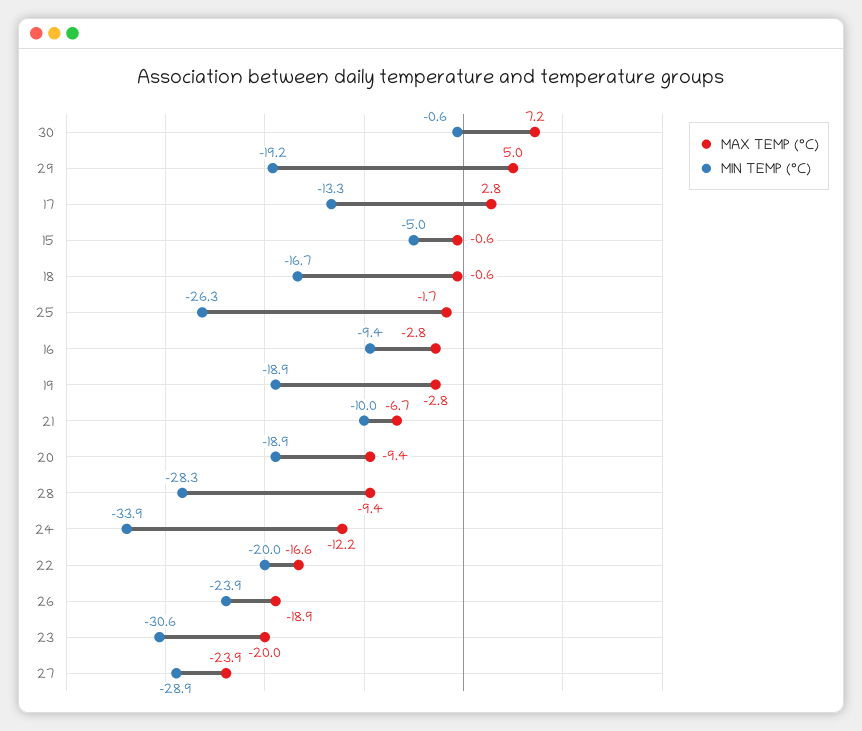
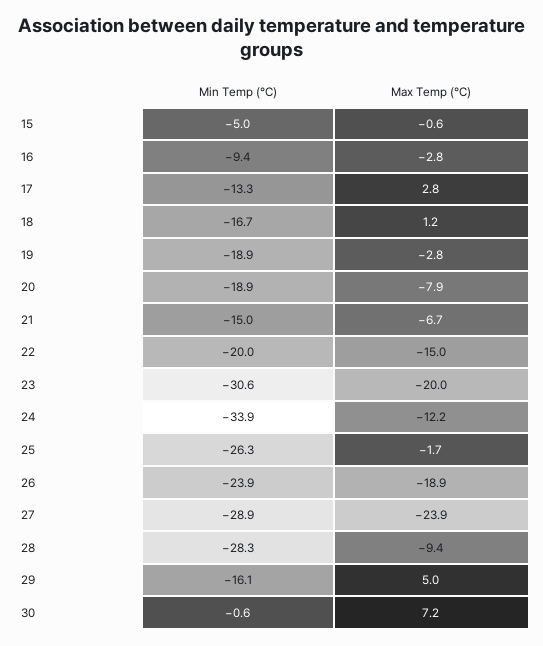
  {
    "MAX TEMP (°C)": {
      "30": 7.2,
      "29": 5,
      "17": 2.8,
      "15": -0.6,
-     "18": -0.6,
+     "18": 1.2,
      "25": -1.7,
      "16": -2.8,
      "19": -2.8,
      "21": -6.7,
-     "20": -9.4,
+     "20": -7.9,
      "28": -9.4,
      "24": -12.2,
-     "22": -16.6,
+     "22": -15,
      "26": -18.9,
      "23": -20,
      "27": -23.9
    },
    "MIN TEMP (°C)": {
      "30": -0.6,
-     "29": -19.2,
+     "29": -16.1,
      "17": -13.3,
      "15": -5,
      "18": -16.7,
      "25": -26.3,
      "16": -9.4,
      "19": -18.9,
-     "21": -10,
+     "21": -15,
      "20": -18.9,
      "28": -28.3,
      "24": -33.9,
      "22": -20,
      "26": -23.9,
      "23": -30.6,
      "27": -28.9
    }
  }

